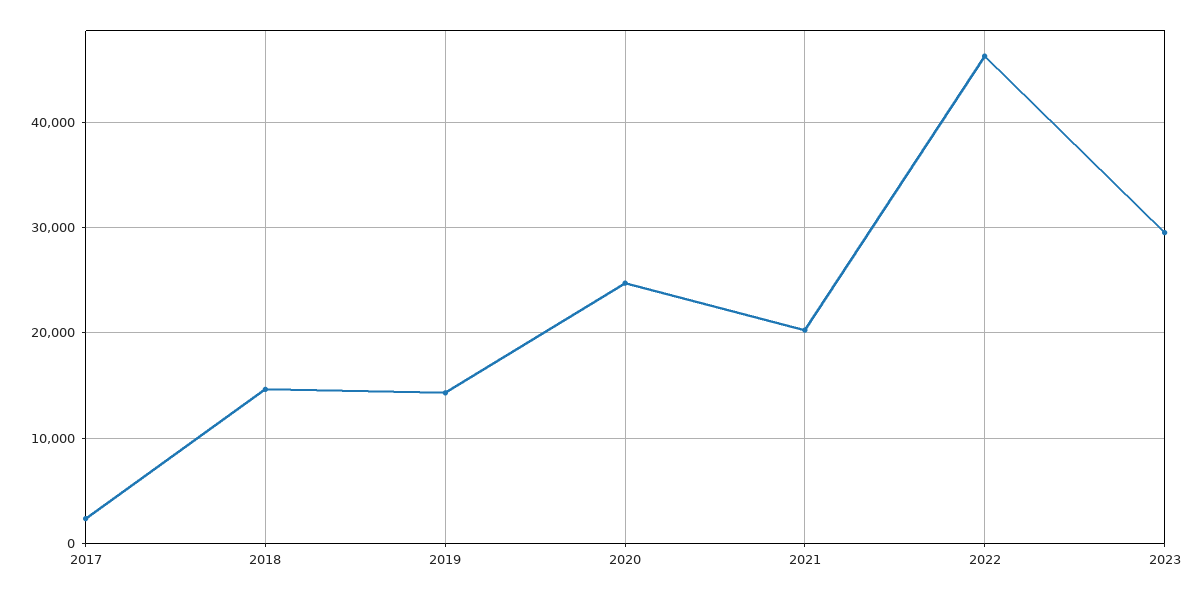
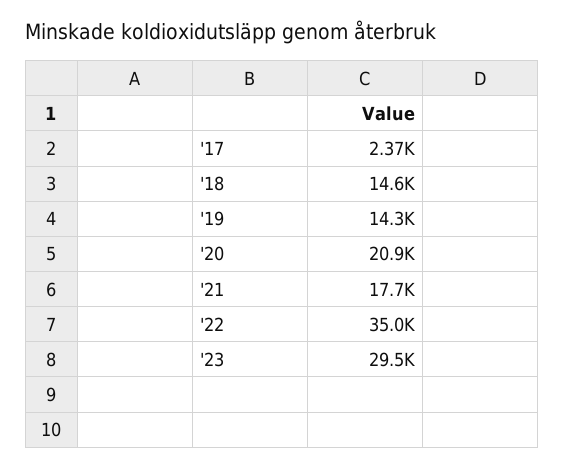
  {
    "2017": 2370,
    "2018": 14600,
    "2019": 14300,
-   "2020": 25000,
+   "2020": 20900,
-   "2021": 20000,
+   "2021": 17700,
-   "2022": 46000,
+   "2022": 35000,
    "2023": 29500
  }

